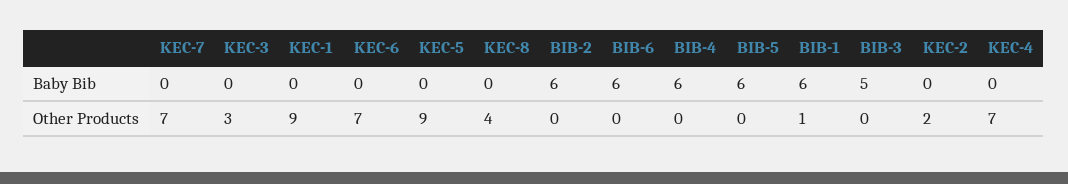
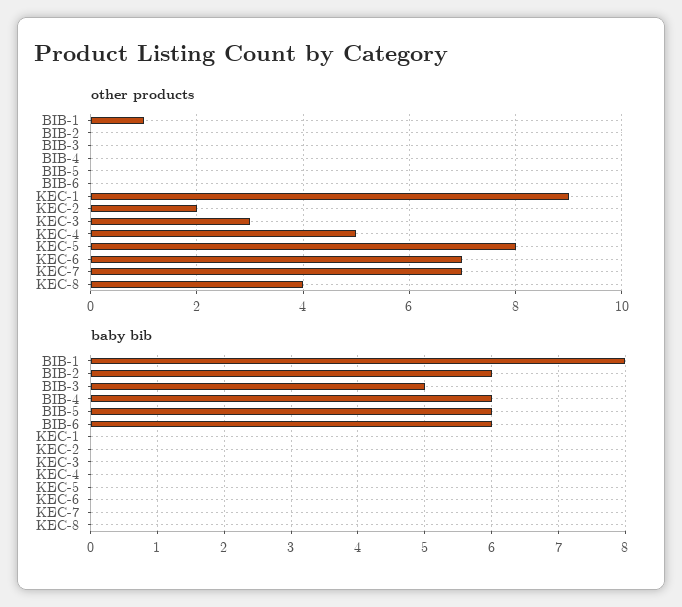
  {
    "Baby Bib": {
      "KEC-7": 0,
      "KEC-3": 0,
      "KEC-1": 0,
      "KEC-6": 0,
      "KEC-5": 0,
      "KEC-8": 0,
      "BIB-2": 6,
      "BIB-6": 6,
      "BIB-4": 6,
      "BIB-5": 6,
-     "BIB-1": 6,
+     "BIB-1": 8,
      "BIB-3": 5,
      "KEC-2": 0,
      "KEC-4": 0
    },
    "Other Products": {
      "KEC-7": 7,
      "KEC-3": 3,
      "KEC-1": 9,
      "KEC-6": 7,
-     "KEC-5": 9,
+     "KEC-5": 8,
      "KEC-8": 4,
      "BIB-2": 0,
      "BIB-6": 0,
      "BIB-4": 0,
      "BIB-5": 0,
      "BIB-1": 1,
      "BIB-3": 0,
      "KEC-2": 2,
-     "KEC-4": 7
+     "KEC-4": 5
    }
  }

